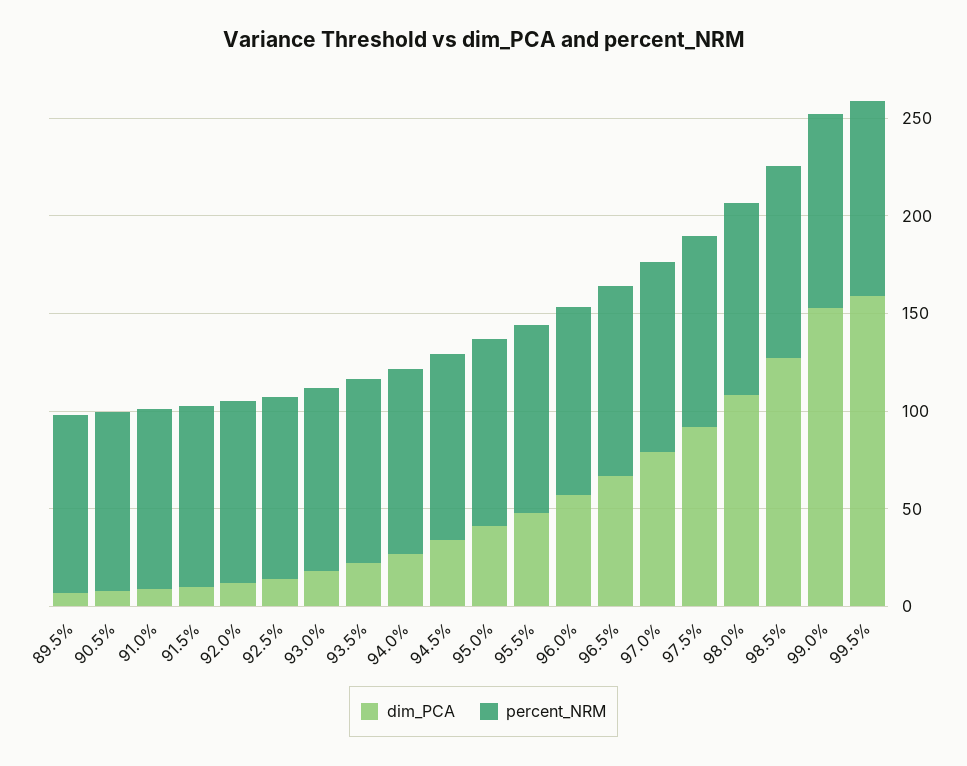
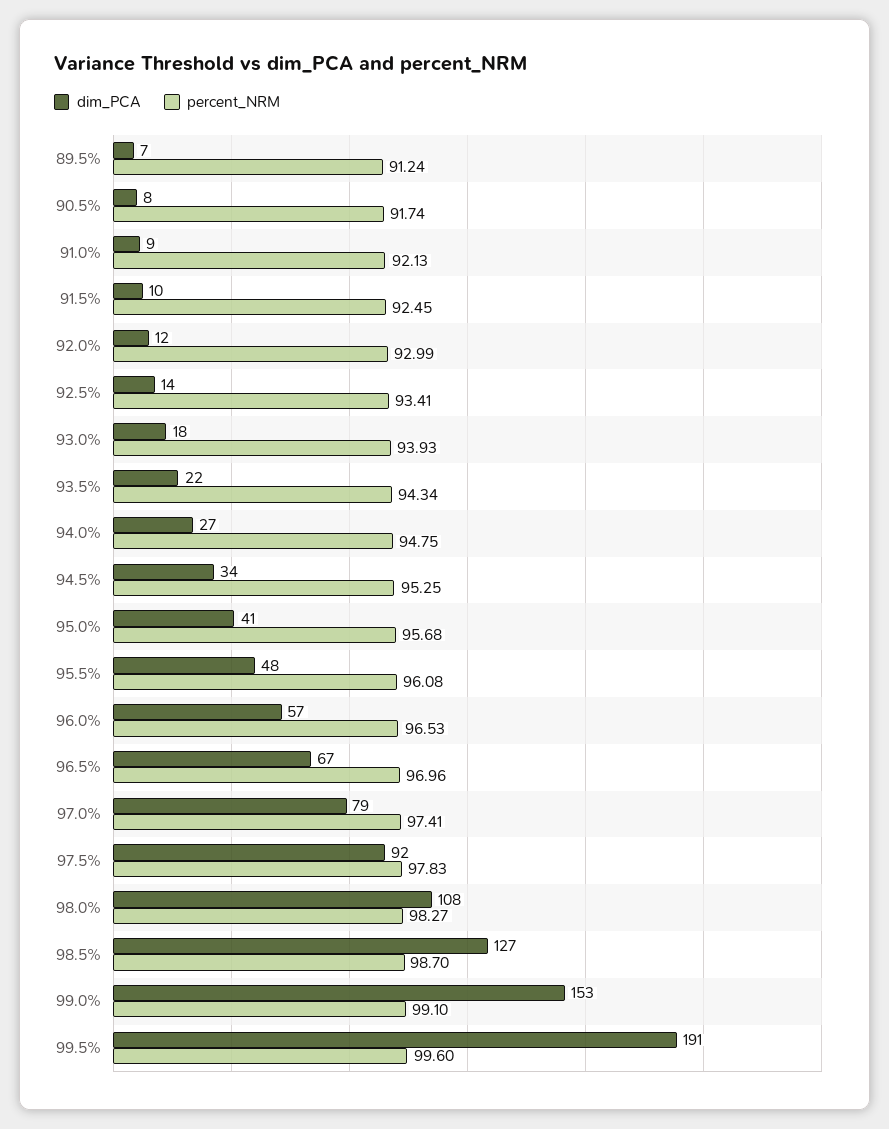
  {
    "dim_PCA": {
      "89.5%": 7,
      "90.5%": 8,
      "91.0%": 9,
      "91.5%": 10,
      "92.0%": 12,
      "92.5%": 14,
      "93.0%": 18,
      "93.5%": 22,
      "94.0%": 27,
      "94.5%": 34,
      "95.0%": 41,
      "95.5%": 48,
      "96.0%": 57,
      "96.5%": 67,
      "97.0%": 79,
      "97.5%": 92,
      "98.0%": 108,
      "98.5%": 127,
      "99.0%": 153,
-     "99.5%": 160
+     "99.5%": 191
    },
    "percent_NRM": {
      "89.5%": 91.24,
      "90.5%": 91.74,
      "91.0%": 92.13,
      "91.5%": 92.45,
      "92.0%": 92.99,
      "92.5%": 93.41,
      "93.0%": 93.93,
      "93.5%": 94.34,
      "94.0%": 94.75,
      "94.5%": 95.25,
      "95.0%": 95.68,
      "95.5%": 96.08,
      "96.0%": 96.53,
      "96.5%": 96.96,
      "97.0%": 97.41,
      "97.5%": 97.83,
      "98.0%": 98.27,
      "98.5%": 98.7,
      "99.0%": 99.1,
      "99.5%": 99.6
    }
  }

